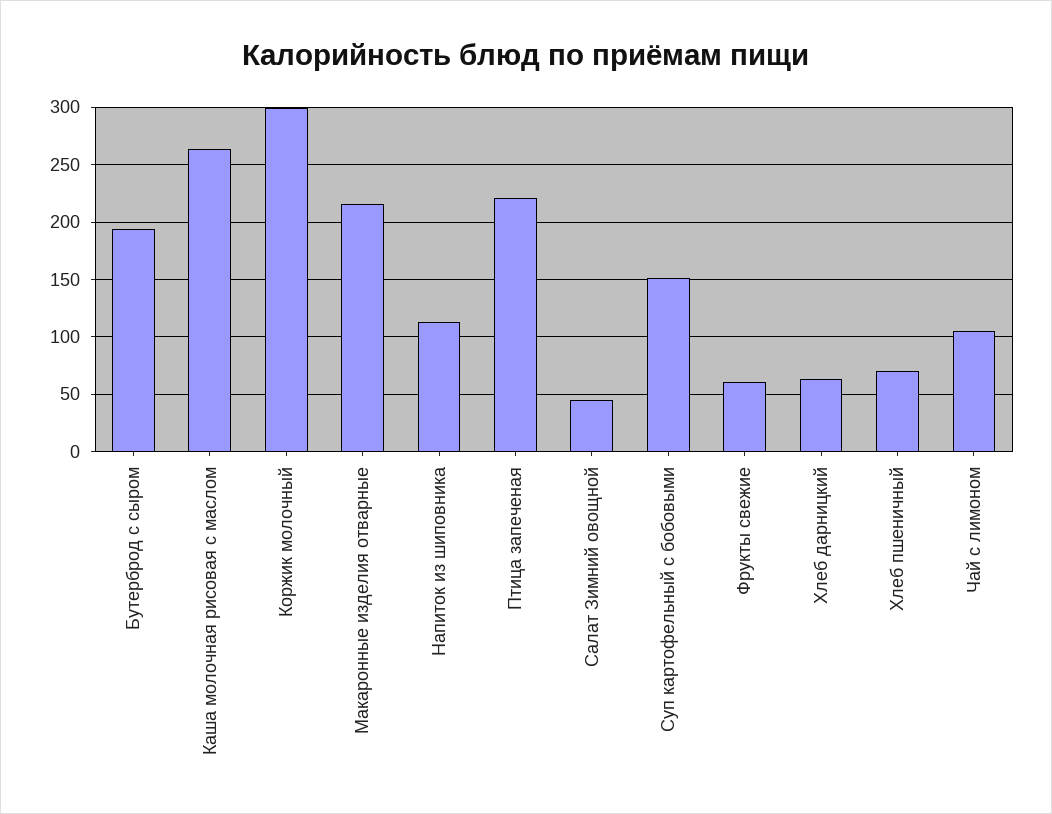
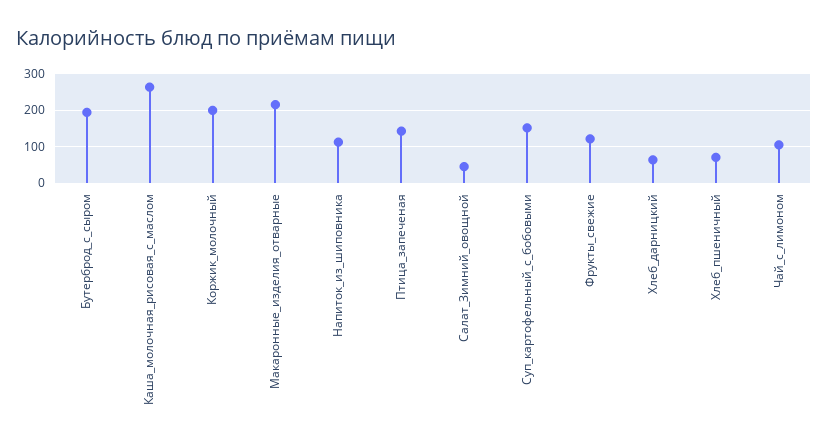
  {
    "Бутерброд с сыром": 190,
    "Каша молочная рисовая с маслом": 260,
-   "Коржик молочный": 300,
+   "Коржик молочный": 200,
    "Макаронные изделия отварные": 220,
    "Напиток из шиповника": 110,
-   "Птица запеченая": 220,
+   "Птица запеченая": 140,
    "Салат Зимний овощной": 50,
    "Суп картофельный с бобовыми": 150,
-   "Фрукты свежие": 60,
+   "Фрукты свежие": 120,
    "Хлеб дарницкий": 60,
    "Хлеб пшеничный": 70,
    "Чай с лимоном": 110
  }

